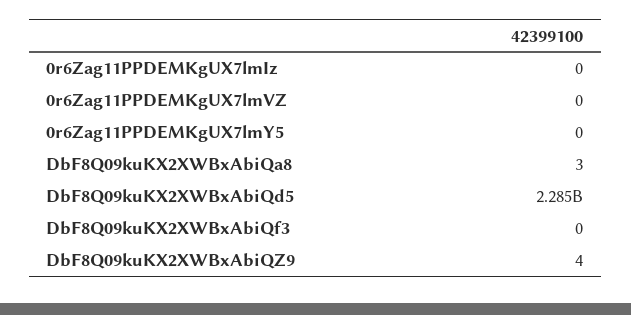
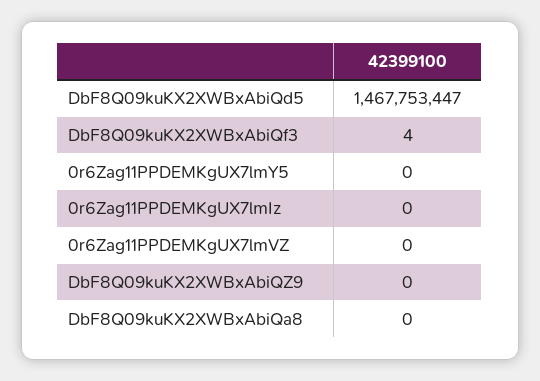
  {
    "0r6Zag11PPDEMKgUX7lmIz": 0,
    "0r6Zag11PPDEMKgUX7lmVZ": 0,
    "0r6Zag11PPDEMKgUX7lmY5": 0,
-   "DbF8Q09kuKX2XWBxAbiQa8": 3,
+   "DbF8Q09kuKX2XWBxAbiQa8": 0,
-   "DbF8Q09kuKX2XWBxAbiQd5": 2285000000,
+   "DbF8Q09kuKX2XWBxAbiQd5": 1467753447,
-   "DbF8Q09kuKX2XWBxAbiQf3": 0,
+   "DbF8Q09kuKX2XWBxAbiQf3": 4,
-   "DbF8Q09kuKX2XWBxAbiQZ9": 4
+   "DbF8Q09kuKX2XWBxAbiQZ9": 0
  }

